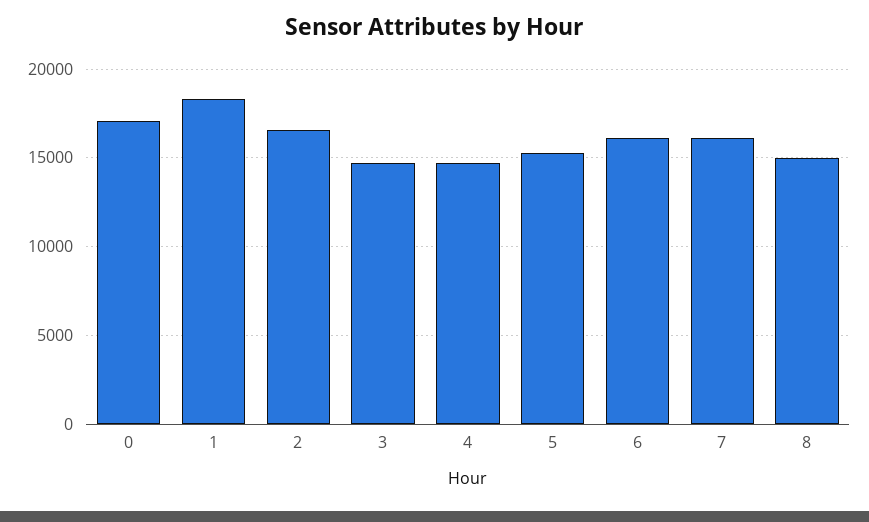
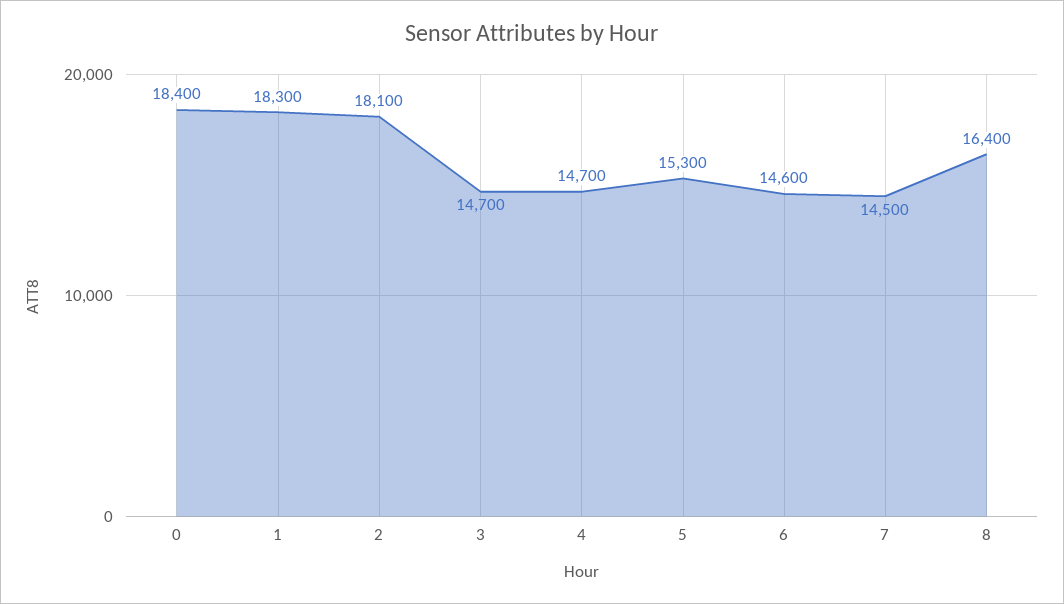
  {
-   "0": 17000,
+   "0": 18400,
    "1": 18300,
-   "2": 16500,
+   "2": 18100,
    "3": 14700,
    "4": 14700,
    "5": 15300,
-   "6": 16000,
+   "6": 14600,
-   "7": 16000,
+   "7": 14500,
-   "8": 15000
+   "8": 16400
  }

